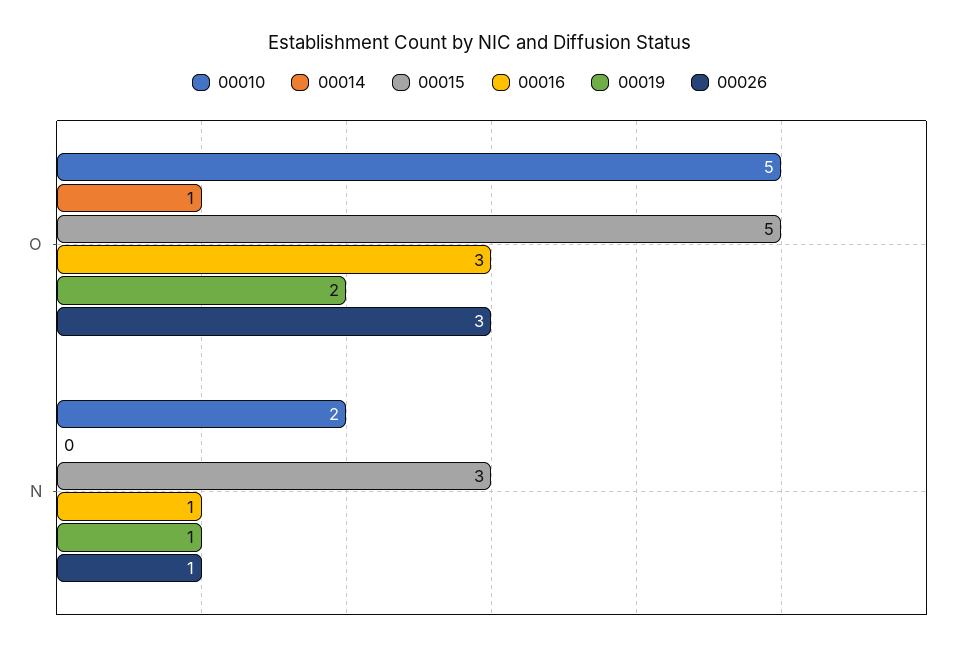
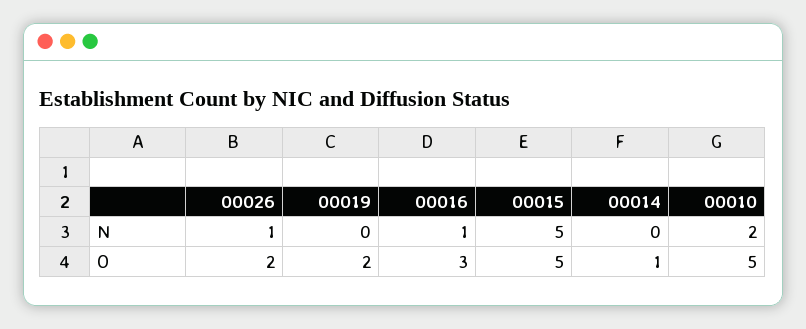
  {
    "00010": {
      "O": 5,
      "N": 2
    },
    "00014": {
      "O": 1,
      "N": 0
    },
    "00015": {
      "O": 5,
-     "N": 3
+     "N": 5
    },
    "00016": {
      "O": 3,
      "N": 1
    },
    "00019": {
      "O": 2,
-     "N": 1
+     "N": 0
    },
    "00026": {
-     "O": 3,
+     "O": 2,
      "N": 1
    }
  }

